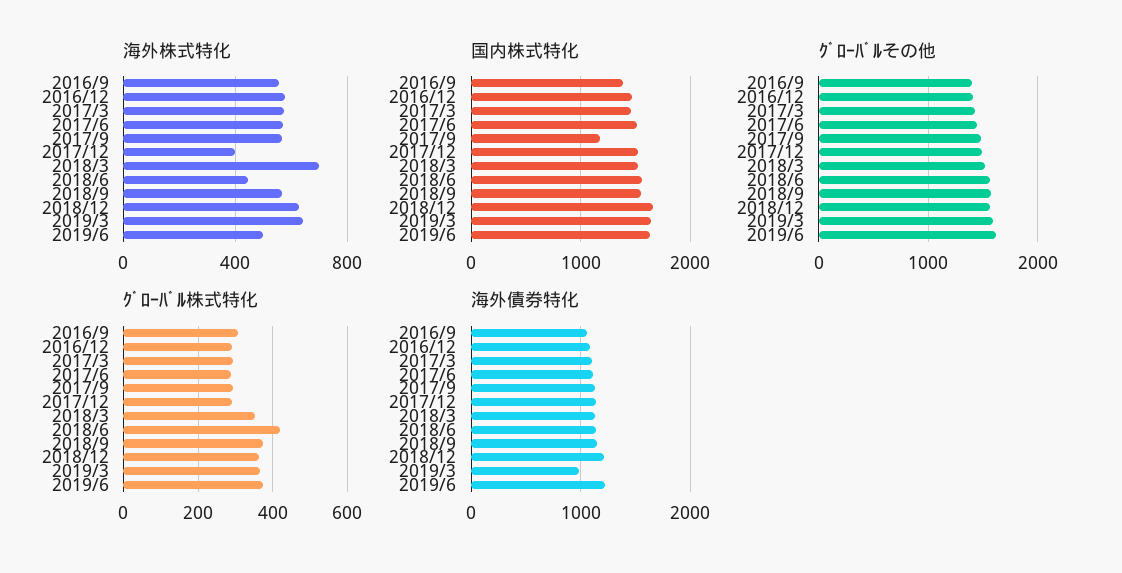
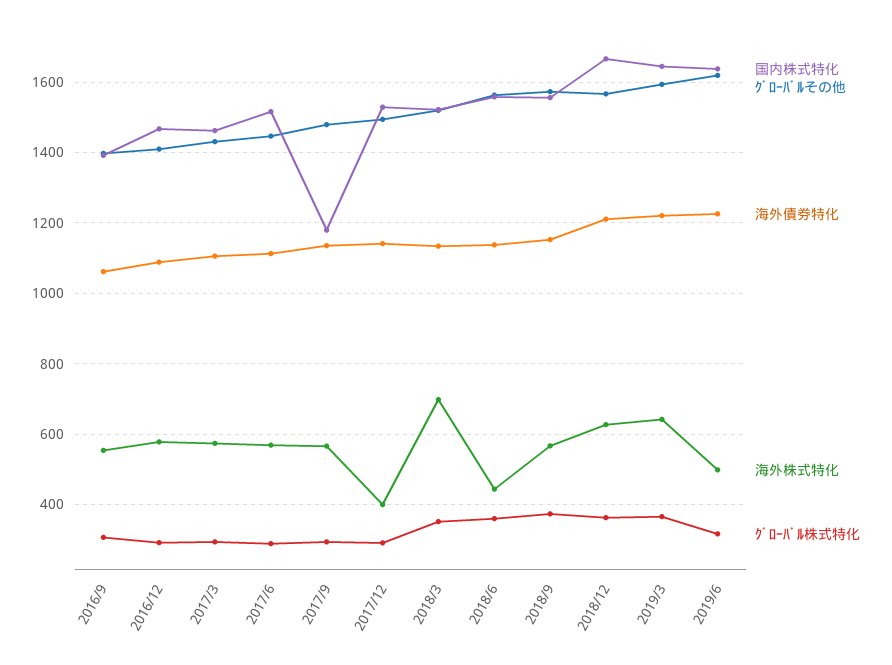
  {
    "海外株式特化": {
      "2016/9": 560,
      "2016/12": 580,
      "2017/3": 580,
      "2017/6": 560,
      "2017/9": 560,
      "2017/12": 400,
      "2018/3": 700,
      "2018/6": 440,
      "2018/9": 560,
      "2018/12": 620,
      "2019/3": 640,
      "2019/6": 500
    },
    "国内株式特化": {
      "2016/9": 1400,
      "2016/12": 1460,
      "2017/3": 1460,
      "2017/6": 1520,
      "2017/9": 1180,
      "2017/12": 1520,
      "2018/3": 1520,
      "2018/6": 1560,
      "2018/9": 1560,
      "2018/12": 1660,
      "2019/3": 1640,
      "2019/6": 1640
    },
    "ｸﾞﾛｰﾊﾞﾙその他": {
      "2016/9": 1400,
      "2016/12": 1420,
      "2017/3": 1440,
      "2017/6": 1440,
      "2017/9": 1480,
      "2017/12": 1500,
      "2018/3": 1520,
      "2018/6": 1560,
      "2018/9": 1580,
      "2018/12": 1560,
      "2019/3": 1600,
      "2019/6": 1620
    },
    "ｸﾞﾛｰﾊﾞﾙ株式特化": {
      "2016/9": 300,
      "2016/12": 300,
      "2017/3": 300,
      "2017/6": 280,
      "2017/9": 300,
      "2017/12": 300,
      "2018/3": 360,
-     "2018/6": 420,
+     "2018/6": 360,
      "2018/9": 380,
      "2018/12": 360,
      "2019/3": 360,
-     "2019/6": 380
+     "2019/6": 320
    },
    "海外債券特化": {
      "2016/9": 1060,
      "2016/12": 1080,
      "2017/3": 1100,
      "2017/6": 1120,
      "2017/9": 1140,
      "2017/12": 1140,
      "2018/3": 1140,
      "2018/6": 1140,
      "2018/9": 1160,
      "2018/12": 1220,
-     "2019/3": 1000,
+     "2019/3": 1220,
      "2019/6": 1220
    }
  }

